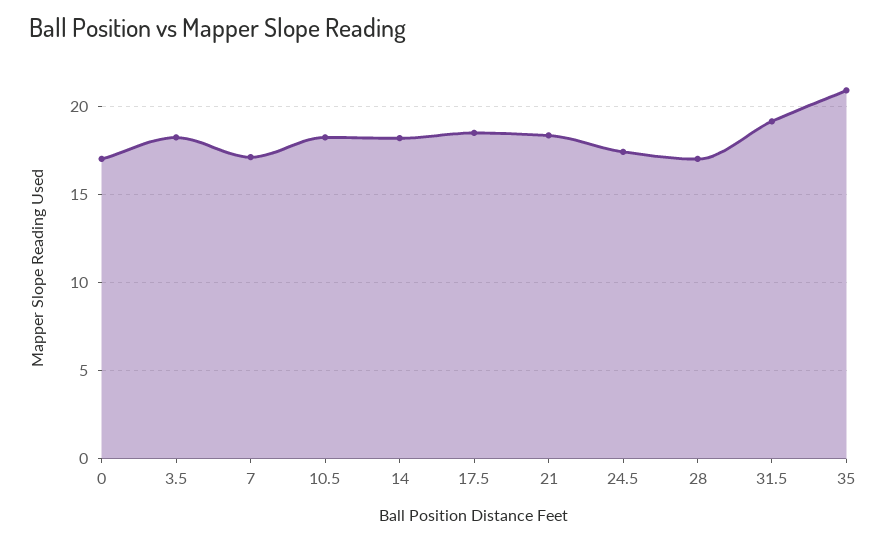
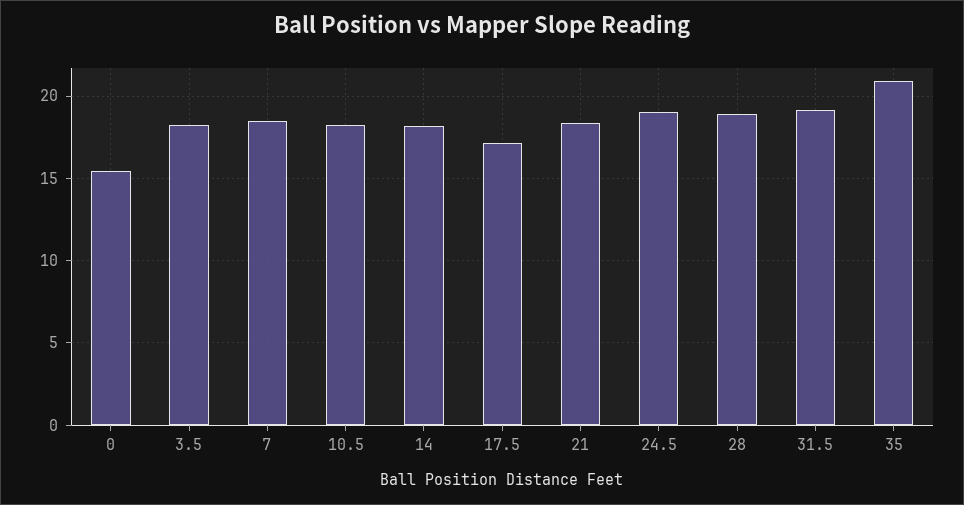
  {
-   "0": 17,
+   "0": 15.5,
    "3.5": 18,
-   "7": 17,
+   "7": 18.5,
    "10.5": 18,
    "14": 18,
-   "17.5": 18.5,
+   "17.5": 17,
    "21": 18.5,
-   "24.5": 17.5,
+   "24.5": 19,
-   "28": 17,
+   "28": 19,
    "31.5": 19,
    "35": 21
  }

